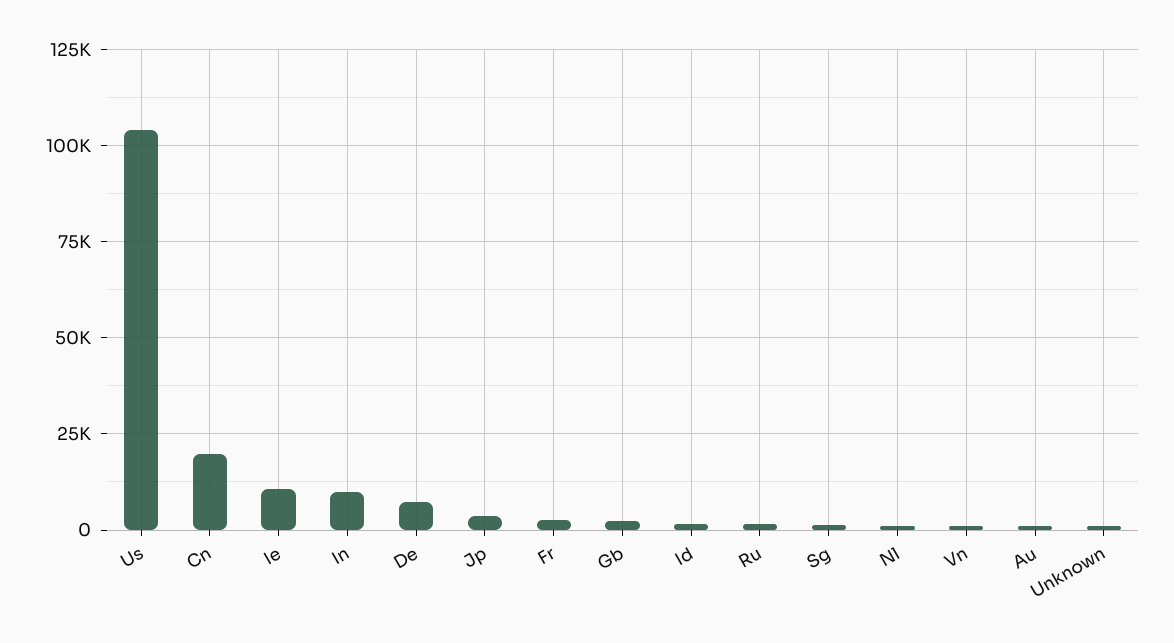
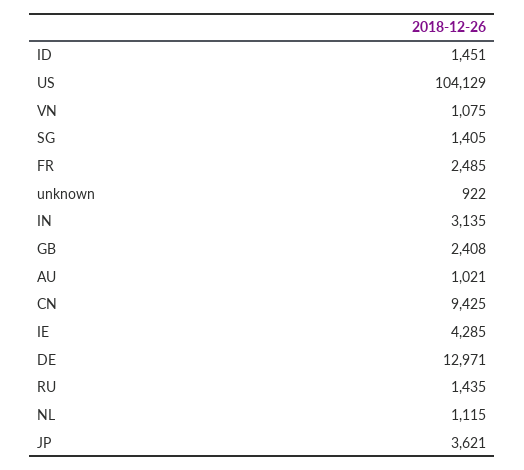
  {
    "Us": 104129,
-   "Cn": 20000,
+   "Cn": 9425,
-   "Ie": 10000,
+   "Ie": 4285,
-   "In": 10000,
+   "In": 3135,
-   "De": 7500,
+   "De": 12971,
    "Jp": 3621,
    "Fr": 2485,
    "Gb": 2408,
    "Id": 1451,
    "Ru": 1435,
    "Sg": 1405,
    "Nl": 1115,
    "Vn": 1075,
    "Au": 1021,
    "Unknown": 922
  }

